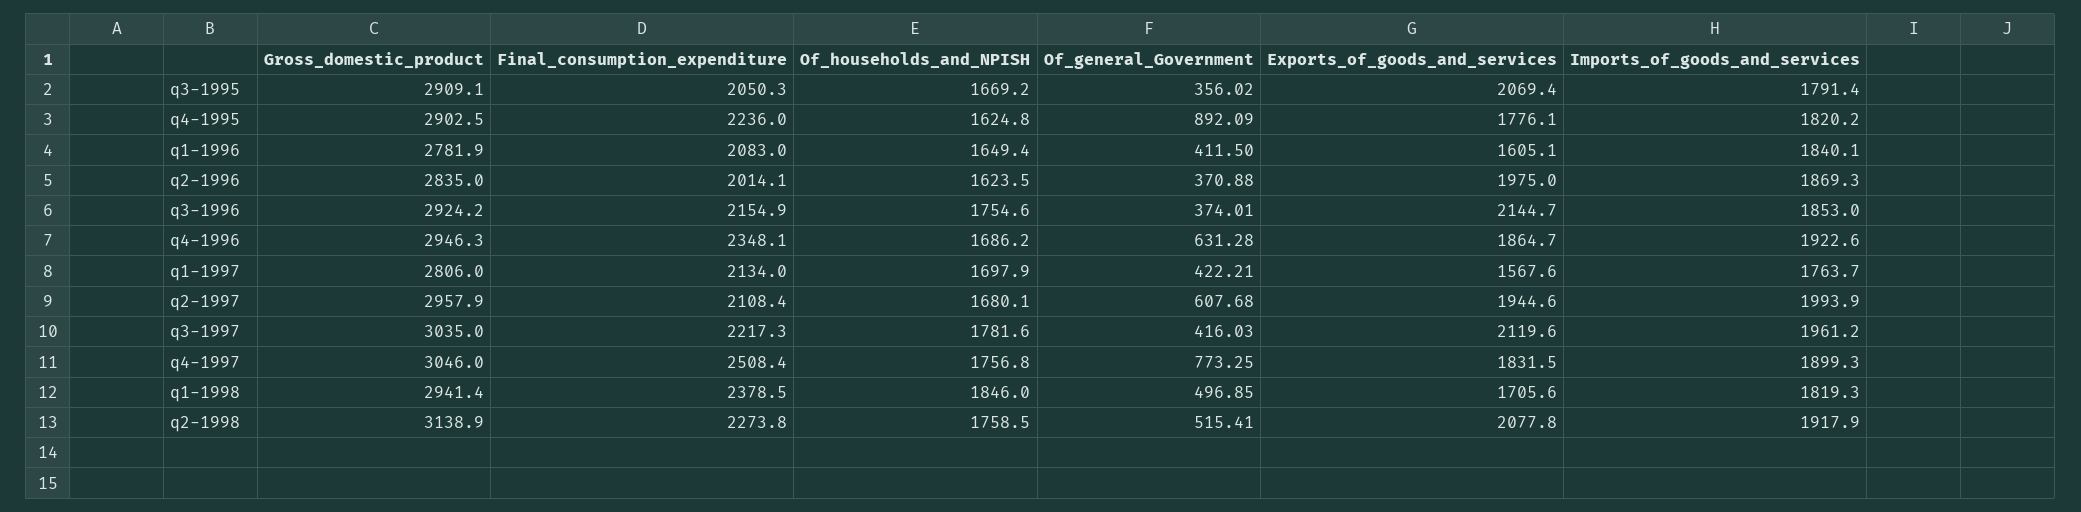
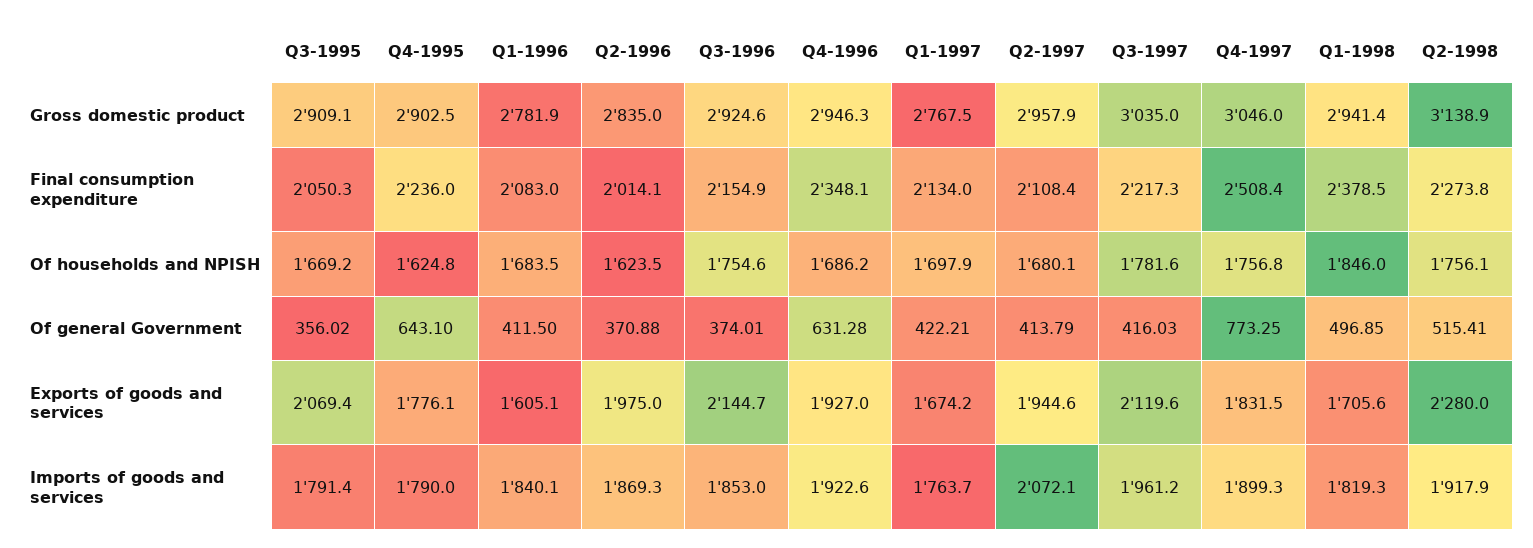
  {
    "Gross_domestic_product": {
      "q3-1995": 2909.1,
      "q4-1995": 2902.5,
      "q1-1996": 2781.9,
      "q2-1996": 2835,
-     "q3-1996": 2924.2,
+     "q3-1996": 2924.6,
      "q4-1996": 2946.3,
-     "q1-1997": 2806,
+     "q1-1997": 2767.5,
      "q2-1997": 2957.9,
      "q3-1997": 3035,
      "q4-1997": 3046,
      "q1-1998": 2941.4,
      "q2-1998": 3138.9
    },
    "Final_consumption_expenditure": {
      "q3-1995": 2050.3,
      "q4-1995": 2236,
      "q1-1996": 2083,
      "q2-1996": 2014.1,
      "q3-1996": 2154.9,
      "q4-1996": 2348.1,
      "q1-1997": 2134,
      "q2-1997": 2108.4,
      "q3-1997": 2217.3,
      "q4-1997": 2508.4,
      "q1-1998": 2378.5,
      "q2-1998": 2273.8
    },
    "Of_households_and_NPISH": {
      "q3-1995": 1669.2,
      "q4-1995": 1624.8,
-     "q1-1996": 1649.4,
+     "q1-1996": 1683.5,
      "q2-1996": 1623.5,
      "q3-1996": 1754.6,
      "q4-1996": 1686.2,
      "q1-1997": 1697.9,
      "q2-1997": 1680.1,
      "q3-1997": 1781.6,
      "q4-1997": 1756.8,
      "q1-1998": 1846,
-     "q2-1998": 1758.5
+     "q2-1998": 1756.1
    },
    "Of_general_Government": {
      "q3-1995": 356.02,
-     "q4-1995": 892.09,
+     "q4-1995": 643.1,
      "q1-1996": 411.5,
      "q2-1996": 370.88,
      "q3-1996": 374.01,
      "q4-1996": 631.28,
      "q1-1997": 422.21,
-     "q2-1997": 607.68,
+     "q2-1997": 413.79,
      "q3-1997": 416.03,
      "q4-1997": 773.25,
      "q1-1998": 496.85,
      "q2-1998": 515.41
    },
    "Exports_of_goods_and_services": {
      "q3-1995": 2069.4,
      "q4-1995": 1776.1,
      "q1-1996": 1605.1,
      "q2-1996": 1975,
      "q3-1996": 2144.7,
-     "q4-1996": 1864.7,
+     "q4-1996": 1927,
-     "q1-1997": 1567.6,
+     "q1-1997": 1674.2,
      "q2-1997": 1944.6,
      "q3-1997": 2119.6,
      "q4-1997": 1831.5,
      "q1-1998": 1705.6,
-     "q2-1998": 2077.8
+     "q2-1998": 2280
    },
    "Imports_of_goods_and_services": {
      "q3-1995": 1791.4,
-     "q4-1995": 1820.2,
+     "q4-1995": 1790,
      "q1-1996": 1840.1,
      "q2-1996": 1869.3,
      "q3-1996": 1853,
      "q4-1996": 1922.6,
      "q1-1997": 1763.7,
-     "q2-1997": 1993.9,
+     "q2-1997": 2072.1,
      "q3-1997": 1961.2,
      "q4-1997": 1899.3,
      "q1-1998": 1819.3,
      "q2-1998": 1917.9
    }
  }

